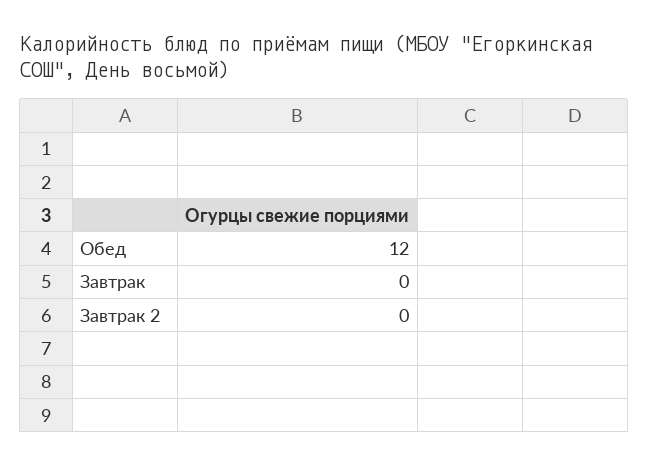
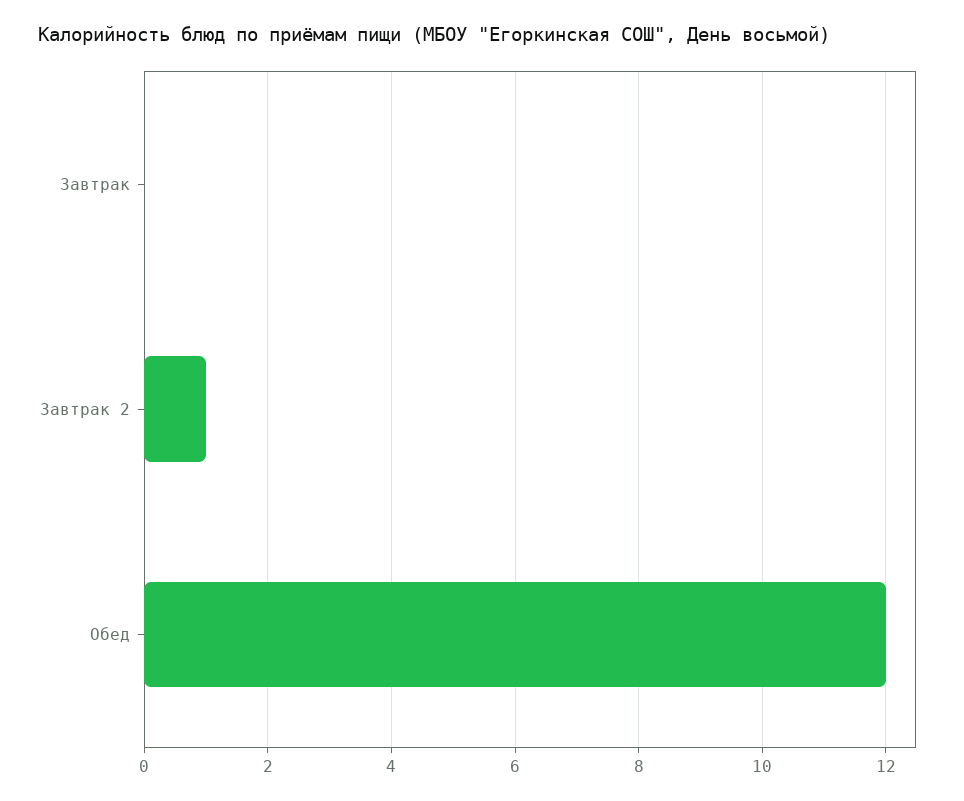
  {
    "Обед": 12,
    "Завтрак": 0,
-   "Завтрак 2": 0
+   "Завтрак 2": 1
  }

